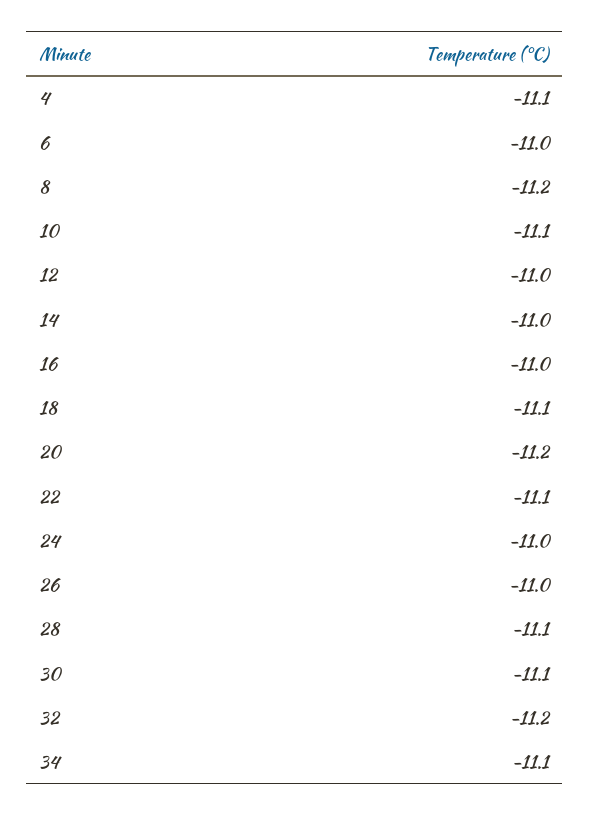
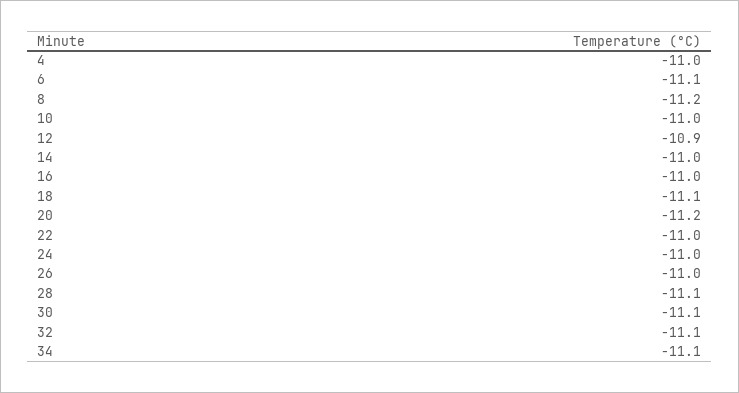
  {
-   "4": -11.1,
+   "4": -11,
-   "6": -11,
+   "6": -11.1,
    "8": -11.2,
-   "10": -11.1,
+   "10": -11,
-   "12": -11,
+   "12": -10.9,
    "14": -11,
    "16": -11,
    "18": -11.1,
    "20": -11.2,
-   "22": -11.1,
+   "22": -11,
    "24": -11,
    "26": -11,
    "28": -11.1,
    "30": -11.1,
-   "32": -11.2,
+   "32": -11.1,
    "34": -11.1
  }

